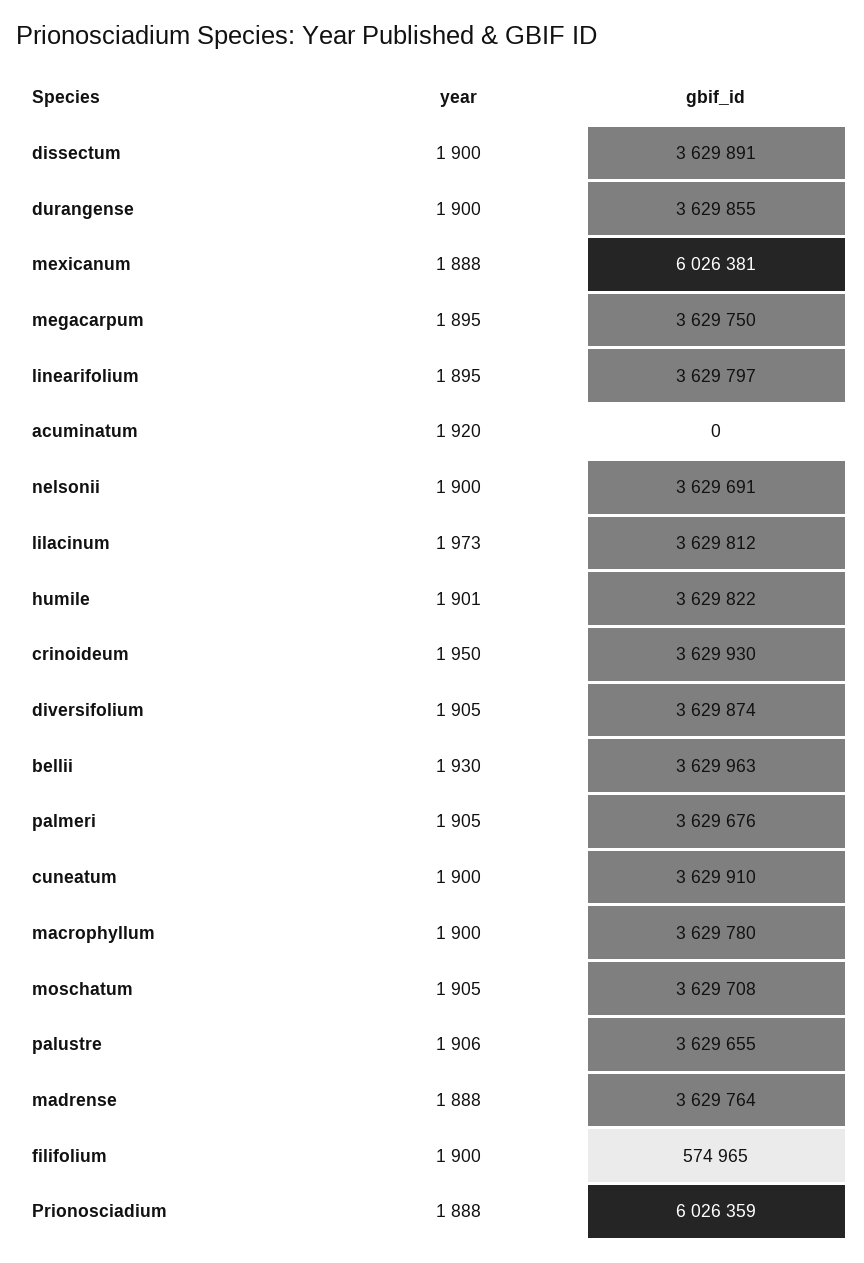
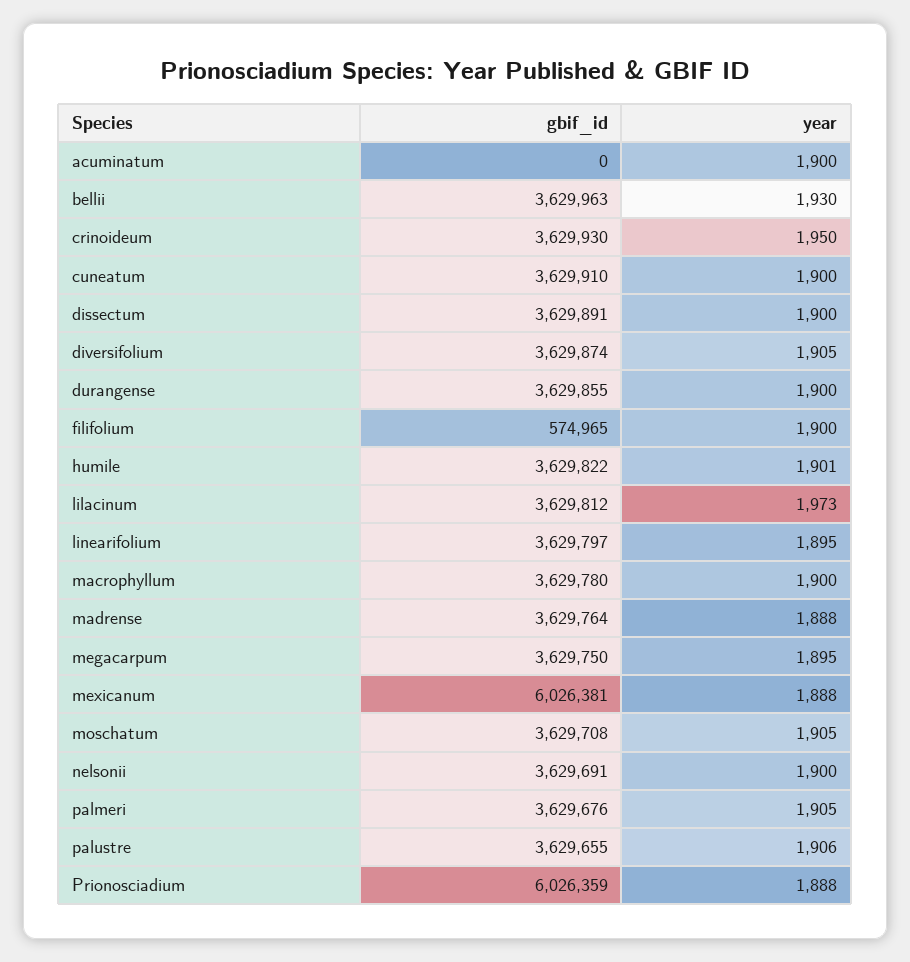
  {
    "year": {
      "dissectum": 1900,
      "durangense": 1900,
      "mexicanum": 1888,
      "megacarpum": 1895,
      "linearifolium": 1895,
-     "acuminatum": 1920,
+     "acuminatum": 1900,
      "nelsonii": 1900,
      "lilacinum": 1973,
      "humile": 1901,
      "crinoideum": 1950,
      "diversifolium": 1905,
      "bellii": 1930,
      "palmeri": 1905,
      "cuneatum": 1900,
      "macrophyllum": 1900,
      "moschatum": 1905,
      "palustre": 1906,
      "madrense": 1888,
      "filifolium": 1900,
      "Prionosciadium": 1888
    },
    "gbif_id": {
      "dissectum": 3629891,
      "durangense": 3629855,
      "mexicanum": 6026381,
      "megacarpum": 3629750,
      "linearifolium": 3629797,
      "acuminatum": 0,
      "nelsonii": 3629691,
      "lilacinum": 3629812,
      "humile": 3629822,
      "crinoideum": 3629930,
      "diversifolium": 3629874,
      "bellii": 3629963,
      "palmeri": 3629676,
      "cuneatum": 3629910,
      "macrophyllum": 3629780,
      "moschatum": 3629708,
      "palustre": 3629655,
      "madrense": 3629764,
      "filifolium": 574965,
      "Prionosciadium": 6026359
    }
  }

